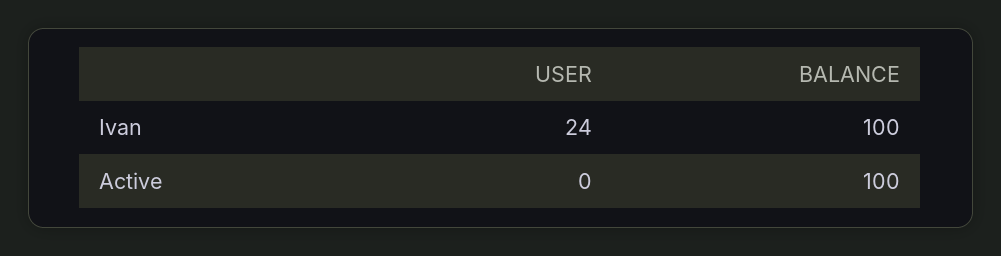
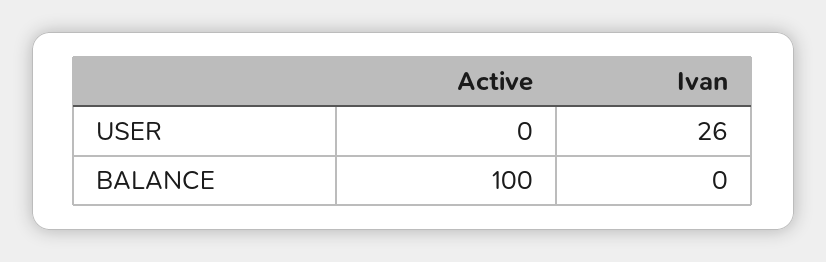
  {
    "USER": {
-     "Ivan": 24,
+     "Ivan": 26,
      "Active": 0
    },
    "BALANCE": {
-     "Ivan": 100,
+     "Ivan": 0,
      "Active": 100
    }
  }

